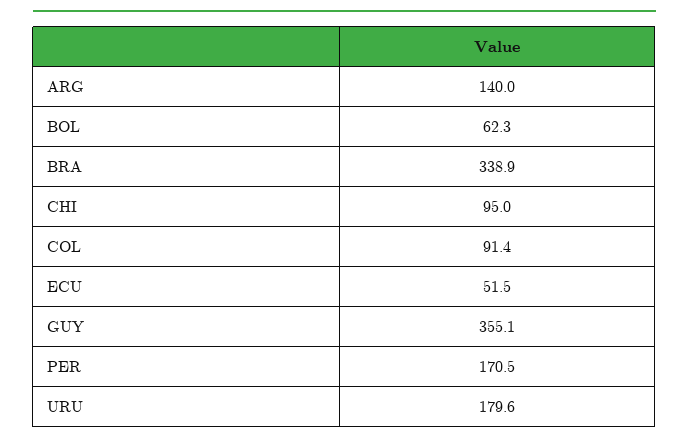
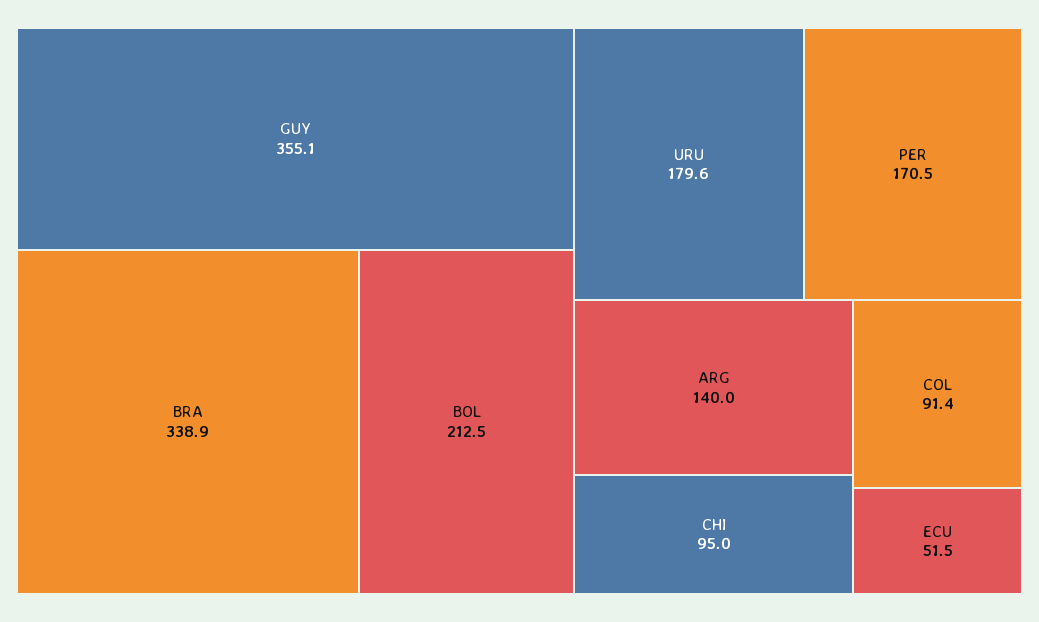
  {
    "ARG": 140,
-   "BOL": 62.3,
+   "BOL": 212.5,
    "BRA": 338.9,
    "CHI": 95,
    "COL": 91.4,
    "ECU": 51.5,
    "GUY": 355.1,
    "PER": 170.5,
    "URU": 179.6
  }

